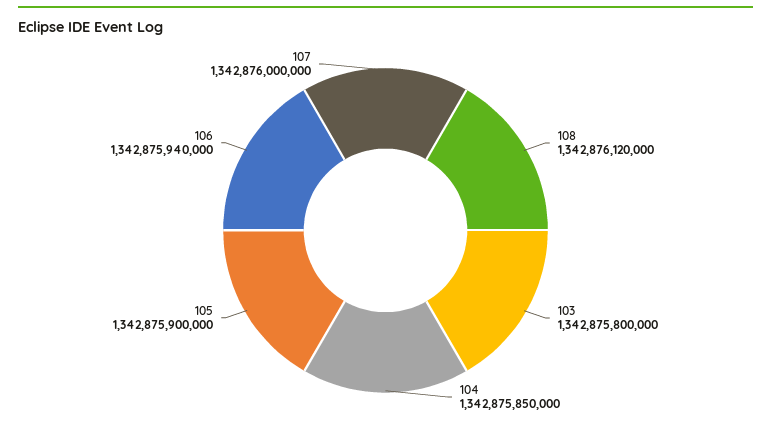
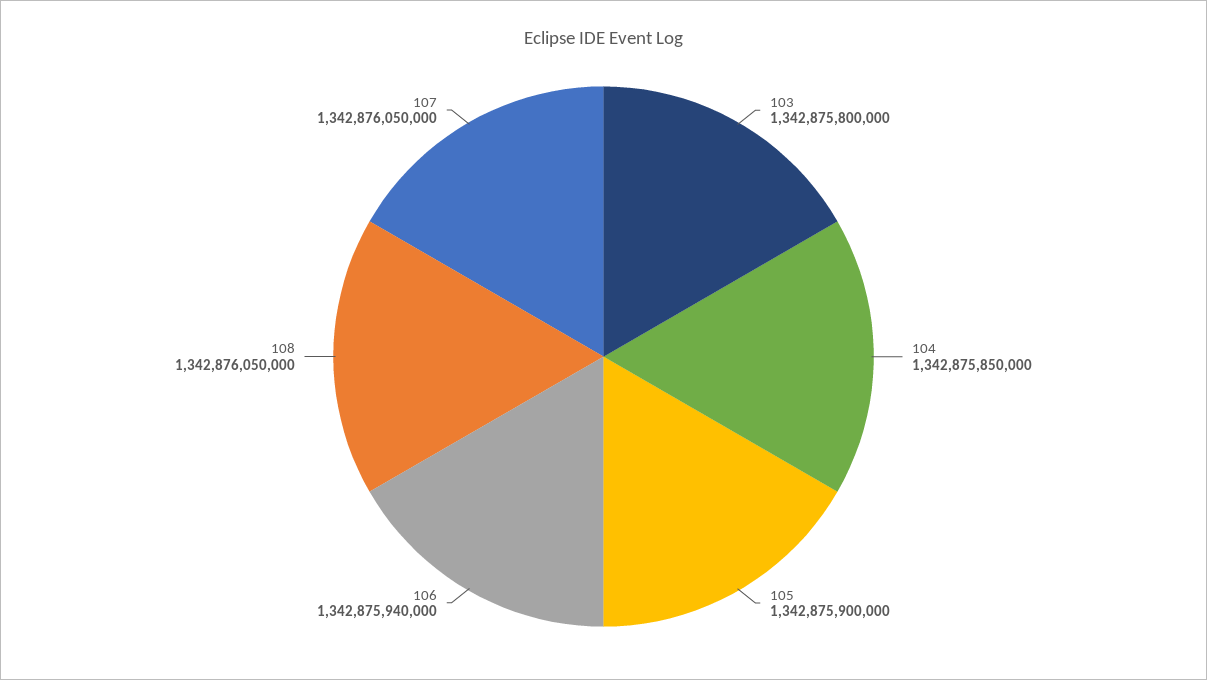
  {
-   "108": 1342876120000,
+   "108": 1342876050000,
    "103": 1342875800000,
    "104": 1342875850000,
    "105": 1342875900000,
    "106": 1342875940000,
-   "107": 1342876000000
+   "107": 1342876050000
  }

